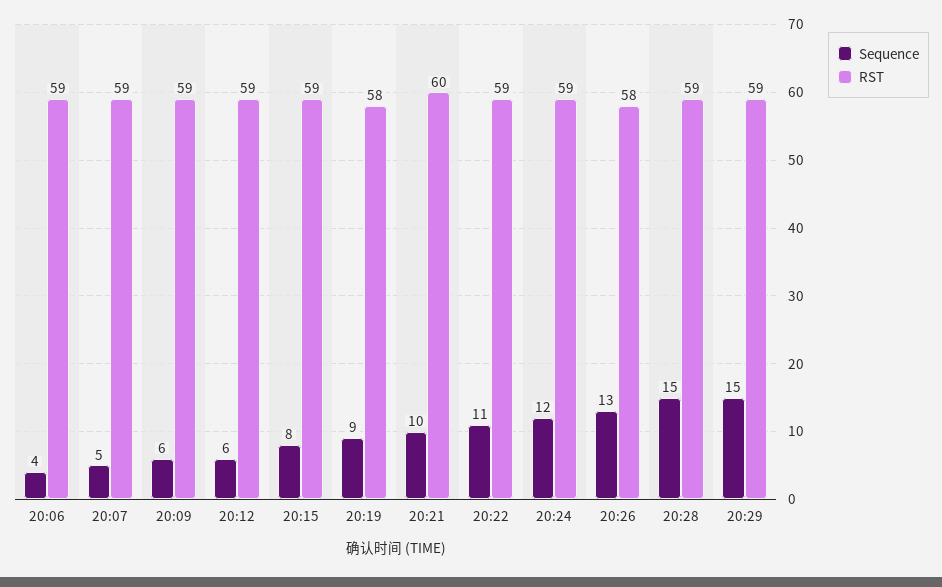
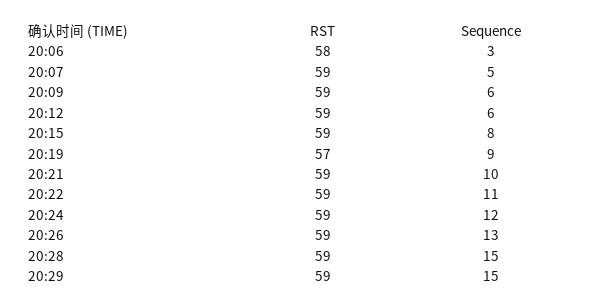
  {
    "Sequence": {
-     "20:06": 4,
+     "20:06": 3,
      "20:07": 5,
      "20:09": 6,
      "20:12": 6,
      "20:15": 8,
      "20:19": 9,
      "20:21": 10,
      "20:22": 11,
      "20:24": 12,
      "20:26": 13,
      "20:28": 15,
      "20:29": 15
    },
    "RST": {
-     "20:06": 59,
+     "20:06": 58,
      "20:07": 59,
      "20:09": 59,
      "20:12": 59,
      "20:15": 59,
-     "20:19": 58,
+     "20:19": 57,
-     "20:21": 60,
+     "20:21": 59,
      "20:22": 59,
      "20:24": 59,
-     "20:26": 58,
+     "20:26": 59,
      "20:28": 59,
      "20:29": 59
    }
  }

